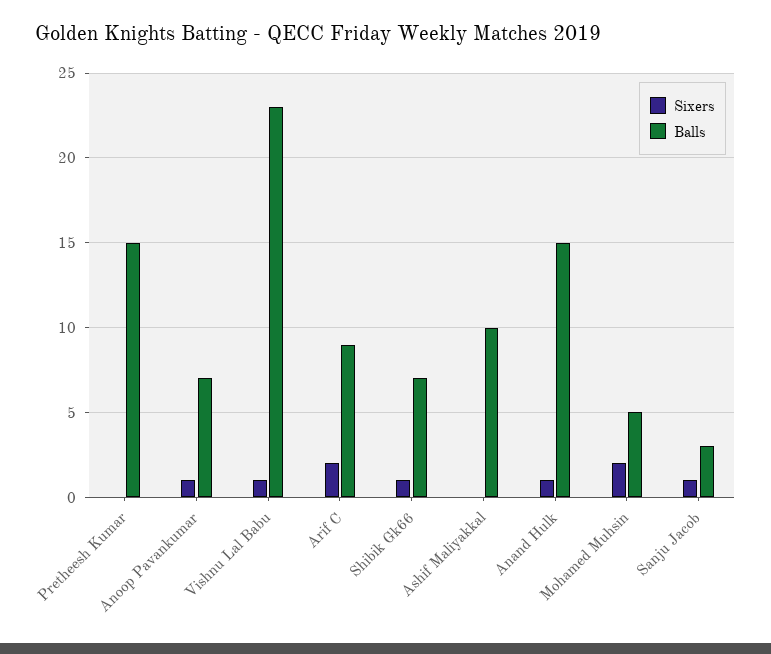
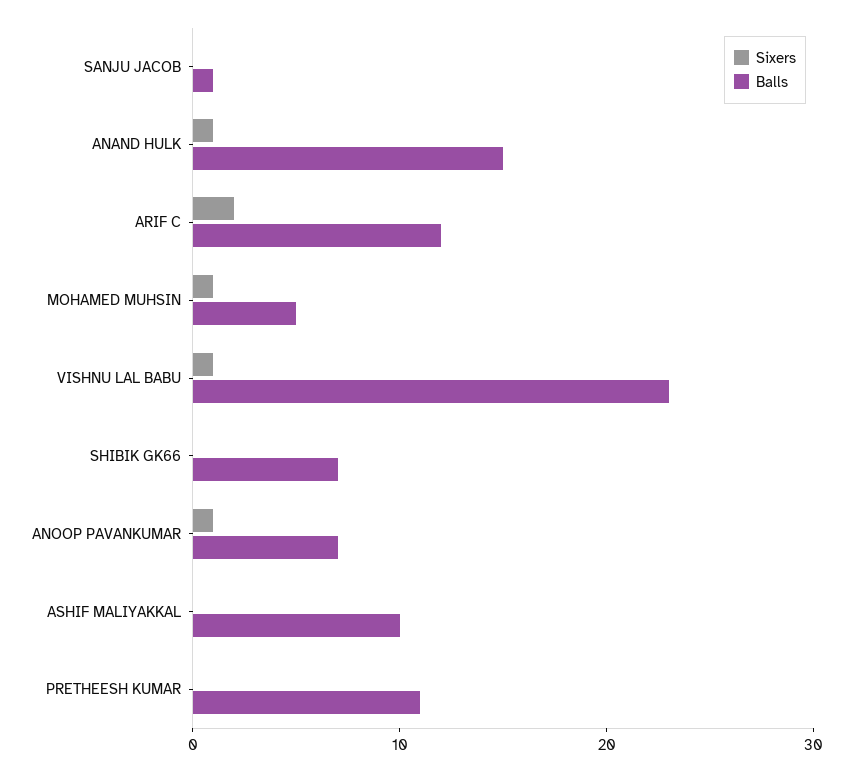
  {
    "Sixers": {
      "Pretheesh Kumar": 0,
      "Anoop Pavankumar": 1,
      "Vishnu Lal Babu": 1,
      "Arif C": 2,
-     "Shibik Gk66": 1,
+     "Shibik Gk66": 0,
      "Ashif Maliyakkal": 0,
      "Anand Hulk": 1,
-     "Mohamed Muhsin": 2,
+     "Mohamed Muhsin": 1,
-     "Sanju Jacob": 1
+     "Sanju Jacob": 0
    },
    "Balls": {
-     "Pretheesh Kumar": 15,
+     "Pretheesh Kumar": 11,
      "Anoop Pavankumar": 7,
      "Vishnu Lal Babu": 23,
-     "Arif C": 9,
+     "Arif C": 12,
      "Shibik Gk66": 7,
      "Ashif Maliyakkal": 10,
      "Anand Hulk": 15,
      "Mohamed Muhsin": 5,
-     "Sanju Jacob": 3
+     "Sanju Jacob": 1
    }
  }

